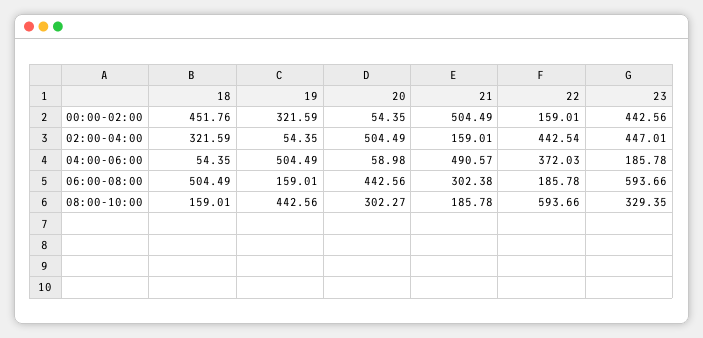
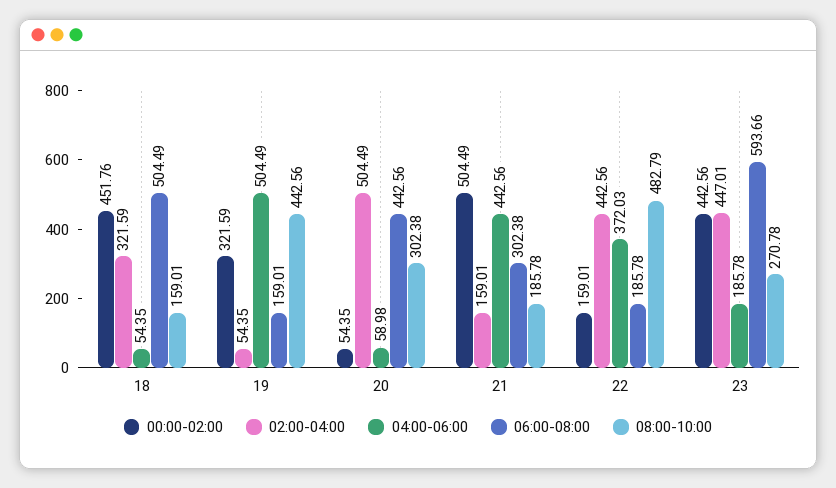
  {
    "00:00-02:00": {
      "18": 451.76,
      "19": 321.59,
      "20": 54.35,
      "21": 504.49,
      "22": 159.01,
      "23": 442.56
    },
    "02:00-04:00": {
      "18": 321.59,
      "19": 54.35,
      "20": 504.49,
      "21": 159.01,
-     "22": 442.54,
+     "22": 442.56,
      "23": 447.01
    },
    "04:00-06:00": {
      "18": 54.35,
      "19": 504.49,
      "20": 58.98,
-     "21": 490.57,
+     "21": 442.56,
      "22": 372.03,
      "23": 185.78
    },
    "06:00-08:00": {
      "18": 504.49,
      "19": 159.01,
      "20": 442.56,
      "21": 302.38,
      "22": 185.78,
      "23": 593.66
    },
    "08:00-10:00": {
      "18": 159.01,
      "19": 442.56,
-     "20": 302.27,
+     "20": 302.38,
      "21": 185.78,
-     "22": 593.66,
+     "22": 482.79,
-     "23": 329.35
+     "23": 270.78
    }
  }

